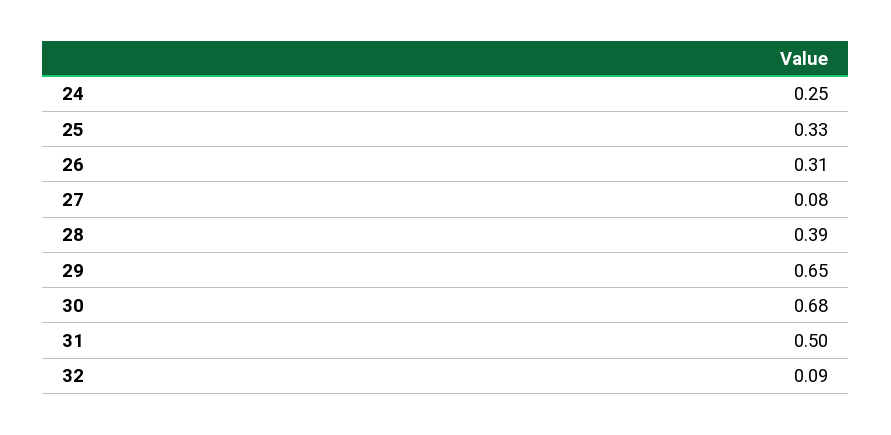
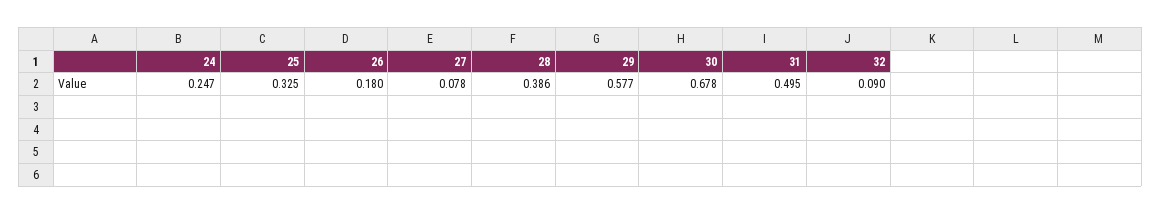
  {
    "24": 0.247,
    "25": 0.325,
-   "26": 0.31,
+   "26": 0.18,
    "27": 0.078,
    "28": 0.386,
-   "29": 0.65,
+   "29": 0.577,
    "30": 0.678,
    "31": 0.495,
    "32": 0.09
  }

